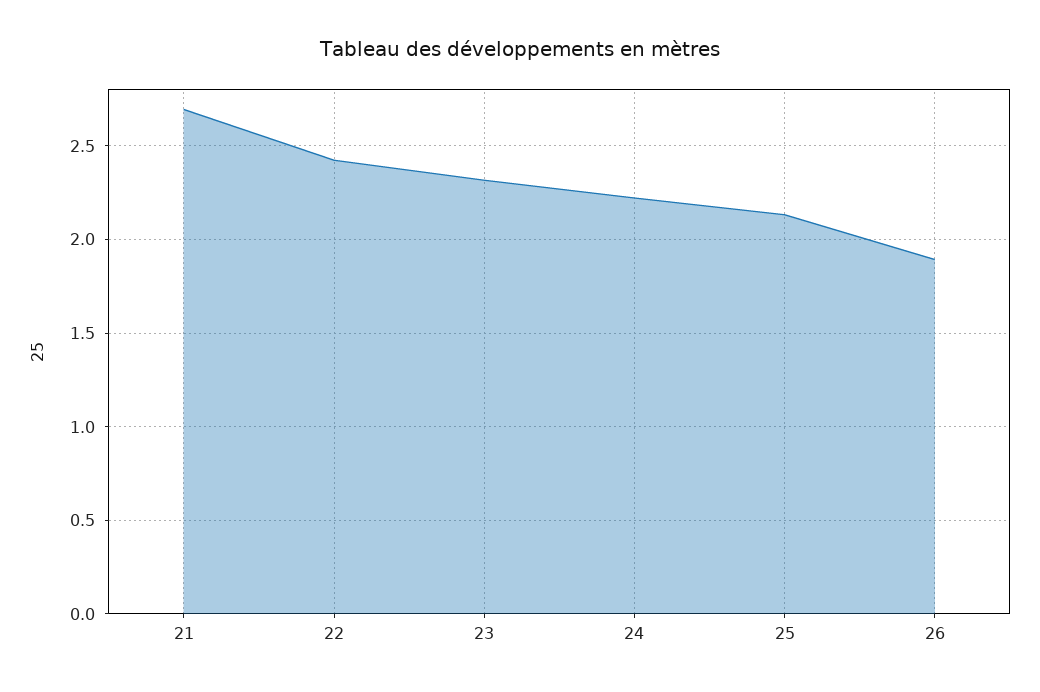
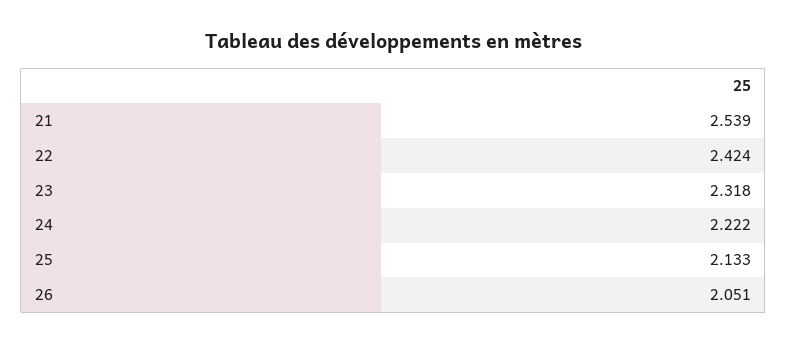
  {
-   "21": 2.7,
+   "21": 2.539,
    "22": 2.424,
    "23": 2.318,
    "24": 2.222,
    "25": 2.133,
-   "26": 1.9
+   "26": 2.051
  }

